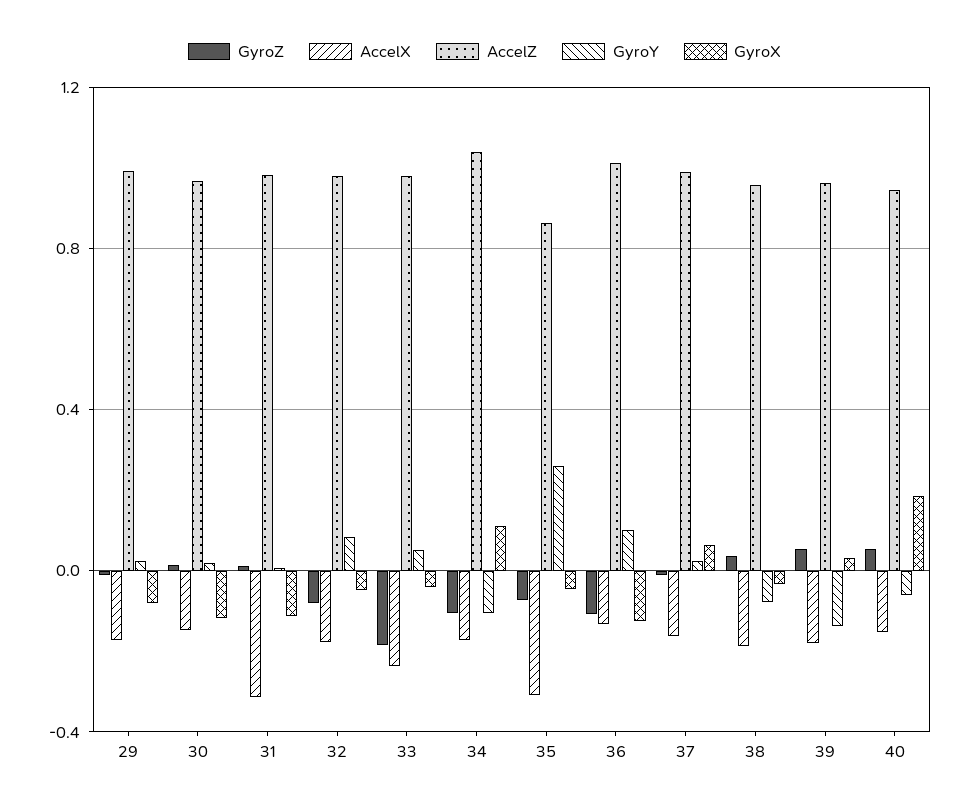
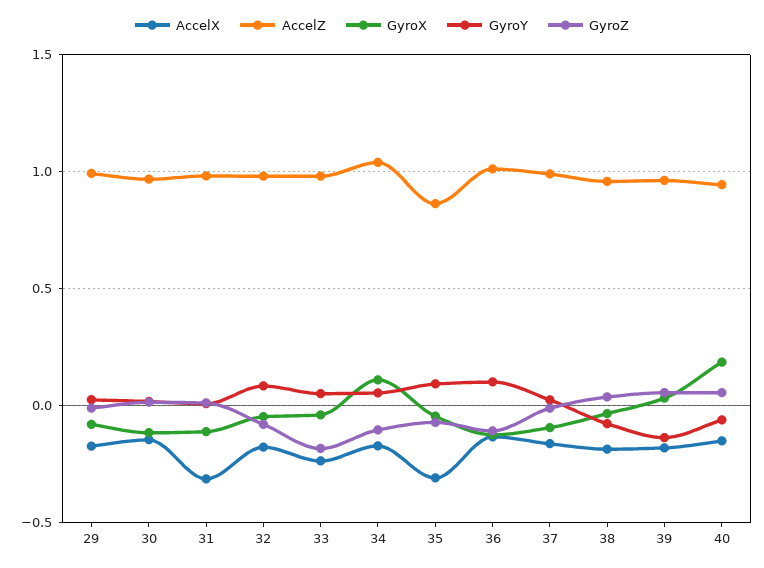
  {
    "GyroZ": {
      "29": 0,
      "30": 0,
      "31": 0,
      "32": -0.1,
      "33": -0.2,
      "34": -0.1,
      "35": -0.05,
      "36": -0.1,
      "37": 0,
      "38": 0.05,
      "39": 0.05,
      "40": 0.05
    },
    "AccelX": {
      "29": -0.15,
      "30": -0.15,
      "31": -0.3,
      "32": -0.2,
      "33": -0.25,
      "34": -0.15,
      "35": -0.3,
      "36": -0.15,
      "37": -0.15,
      "38": -0.2,
      "39": -0.2,
      "40": -0.15
    },
    "AccelZ": {
      "29": 1,
      "30": 0.95,
      "31": 1,
      "32": 1,
      "33": 1,
      "34": 1.05,
      "35": 0.85,
      "36": 1,
      "37": 1,
      "38": 0.95,
      "39": 0.95,
      "40": 0.95
    },
    "GyroY": {
      "29": 0.05,
      "30": 0,
      "31": 0,
      "32": 0.1,
      "33": 0.05,
-     "34": -0.1,
+     "34": 0.05,
-     "35": 0.25,
+     "35": 0.1,
      "36": 0.1,
      "37": 0,
      "38": -0.1,
      "39": -0.15,
      "40": -0.05
    },
    "GyroX": {
      "29": -0.1,
      "30": -0.1,
      "31": -0.1,
      "32": -0.05,
      "33": -0.05,
      "34": 0.1,
      "35": -0.05,
      "36": -0.1,
-     "37": 0.05,
+     "37": -0.1,
      "38": -0.05,
      "39": 0.05,
      "40": 0.2
    }
  }

